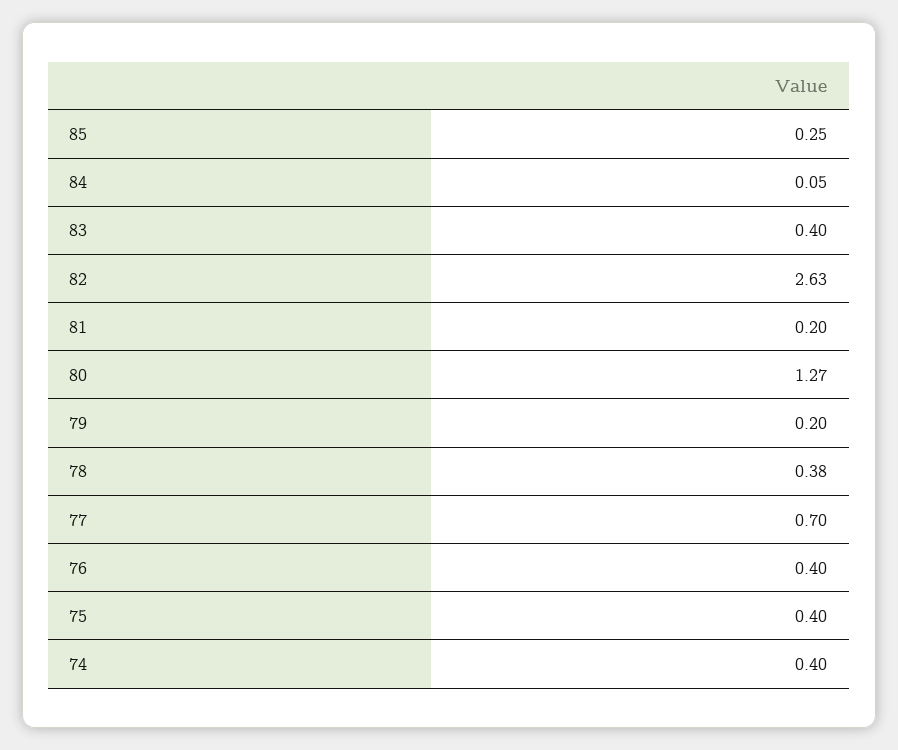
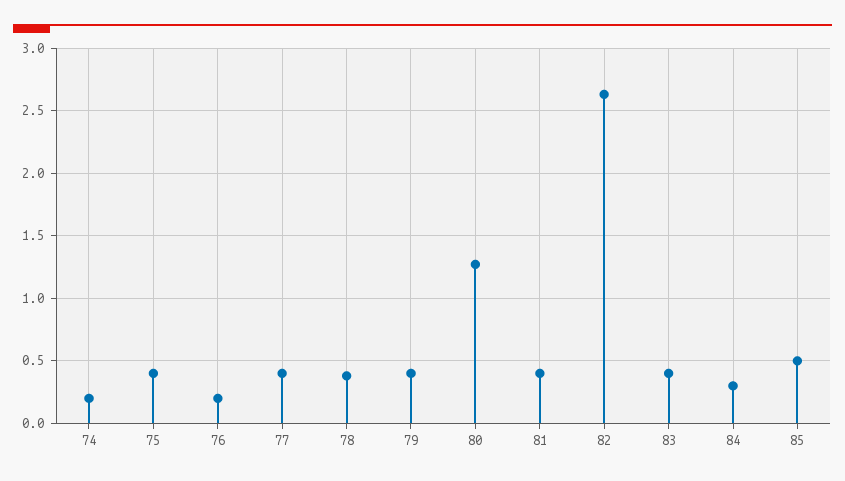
  {
-   "85": 0.25,
+   "85": 0.5,
-   "84": 0.05,
+   "84": 0.3,
    "83": 0.4,
    "82": 2.63,
-   "81": 0.2,
+   "81": 0.4,
    "80": 1.27,
-   "79": 0.2,
+   "79": 0.4,
    "78": 0.38,
-   "77": 0.7,
+   "77": 0.4,
-   "76": 0.4,
+   "76": 0.2,
    "75": 0.4,
-   "74": 0.4
+   "74": 0.2
  }

